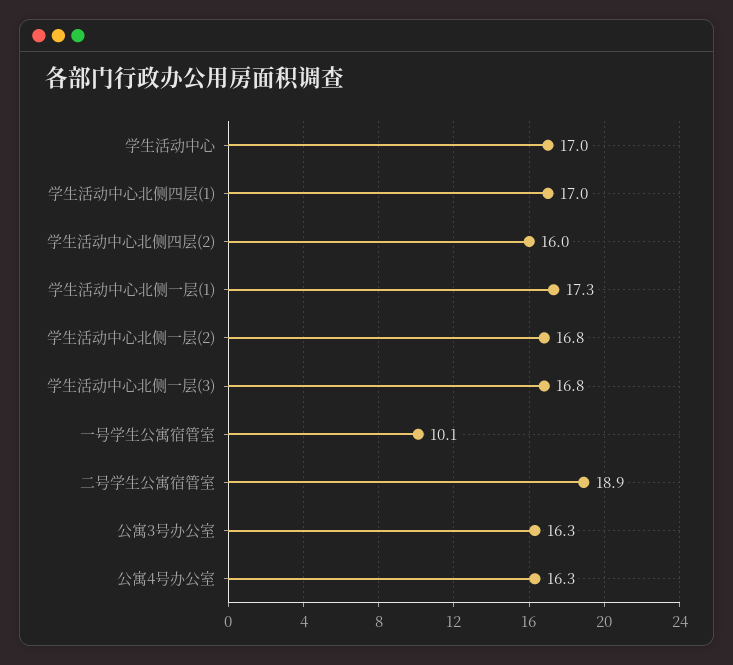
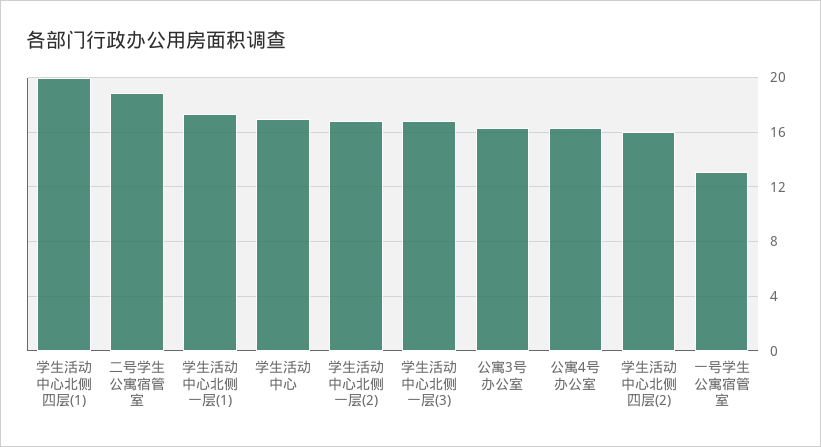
  {
    "学生活动中心": 17,
-   "学生活动中心北侧四层(1)": 17,
+   "学生活动中心北侧四层(1)": 20,
    "学生活动中心北侧四层(2)": 16,
    "学生活动中心北侧一层(1)": 17.3,
    "学生活动中心北侧一层(2)": 16.8,
    "学生活动中心北侧一层(3)": 16.8,
-   "一号学生公寓宿管室": 10.1,
+   "一号学生公寓宿管室": 13,
    "二号学生公寓宿管室": 18.9,
    "公寓3号办公室": 16.3,
    "公寓4号办公室": 16.3
  }

